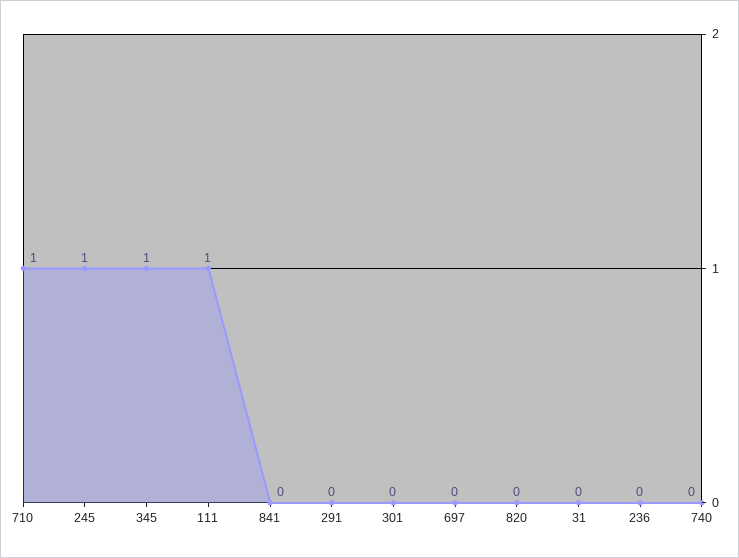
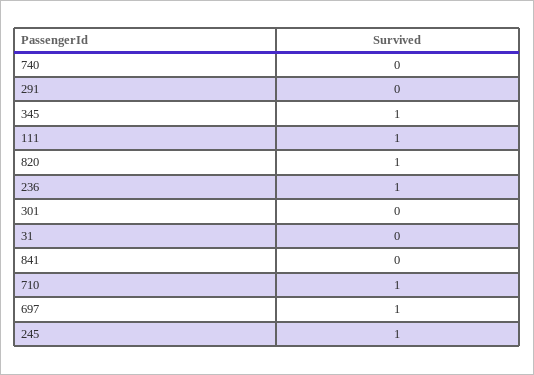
  {
    "710": 1,
    "245": 1,
    "345": 1,
    "111": 1,
    "841": 0,
    "291": 0,
    "301": 0,
-   "697": 0,
+   "697": 1,
-   "820": 0,
+   "820": 1,
    "31": 0,
-   "236": 0,
+   "236": 1,
    "740": 0
  }

